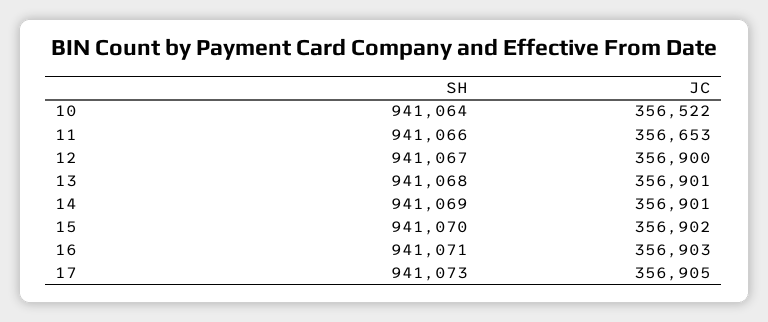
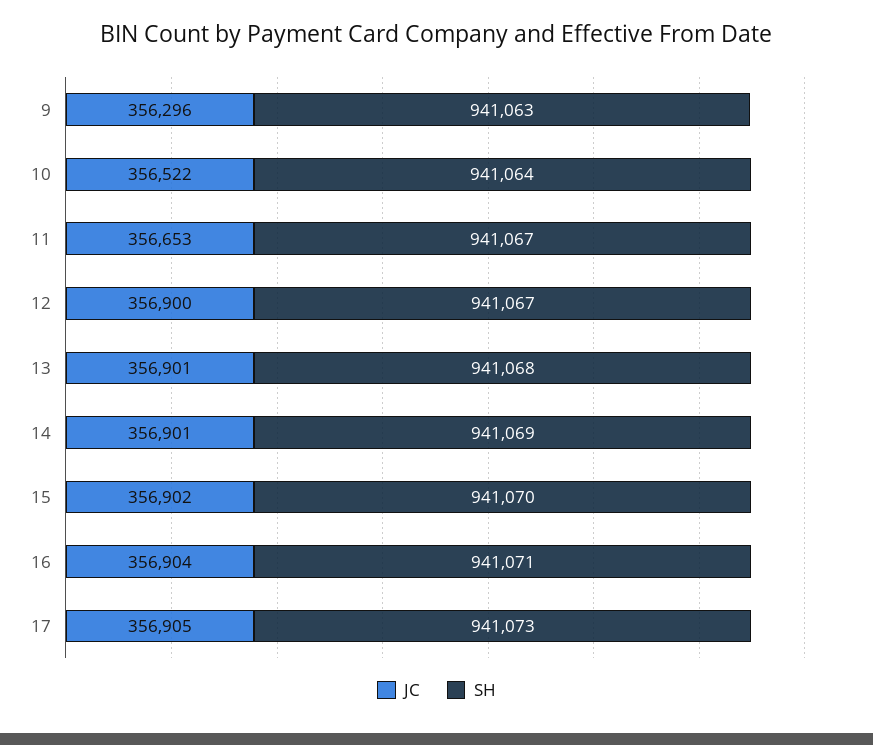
  {
    "SH": {
      "10": 941064,
-     "11": 941066,
+     "11": 941067,
      "12": 941067,
      "13": 941068,
      "14": 941069,
      "15": 941070,
      "16": 941071,
-     "17": 941073
+     "17": 941073,
+     "9": 941063
    },
    "JC": {
      "10": 356522,
      "11": 356653,
      "12": 356900,
      "13": 356901,
      "14": 356901,
      "15": 356902,
-     "16": 356903,
+     "16": 356904,
-     "17": 356905
+     "17": 356905,
+     "9": 356296
    }
  }

